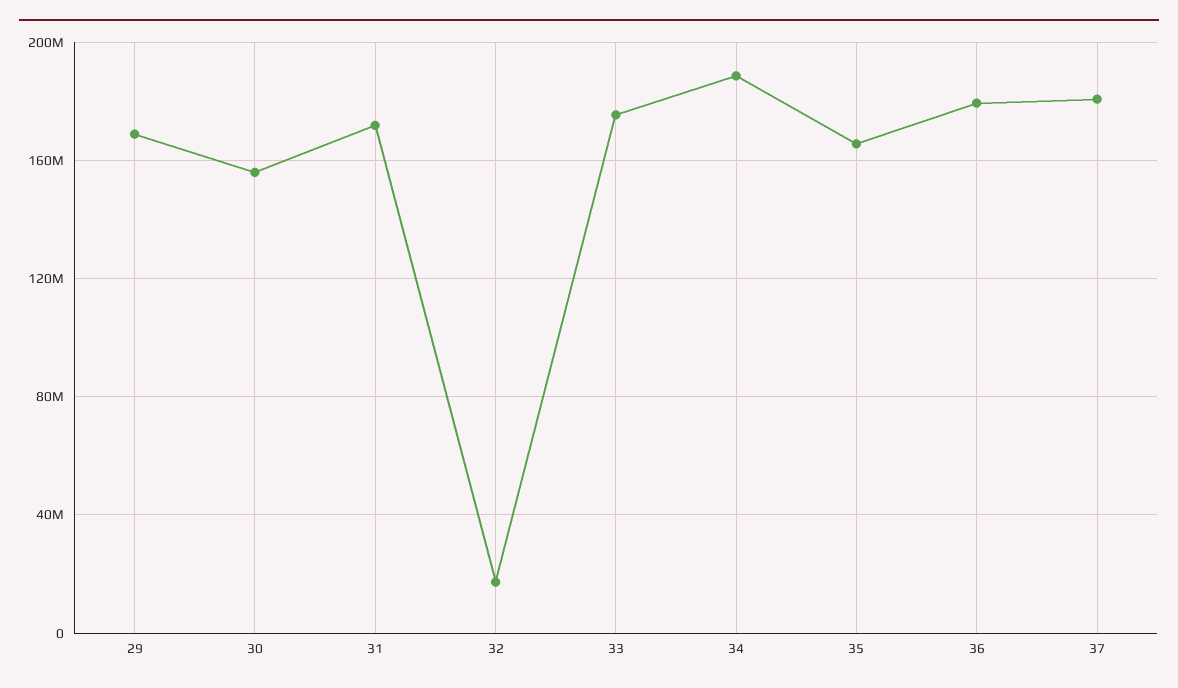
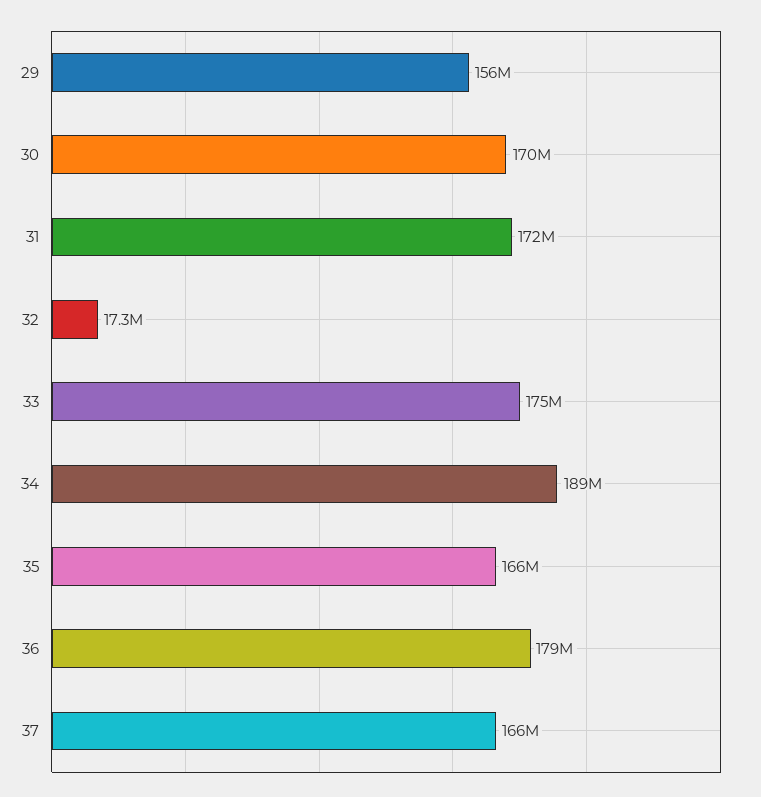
  {
-   "29": 170000000,
+   "29": 156000000,
-   "30": 155000000,
+   "30": 170000000,
    "31": 172000000,
    "32": 17300000,
    "33": 175000000,
    "34": 189000000,
    "35": 166000000,
    "36": 179000000,
-   "37": 180000000
+   "37": 166000000
  }

